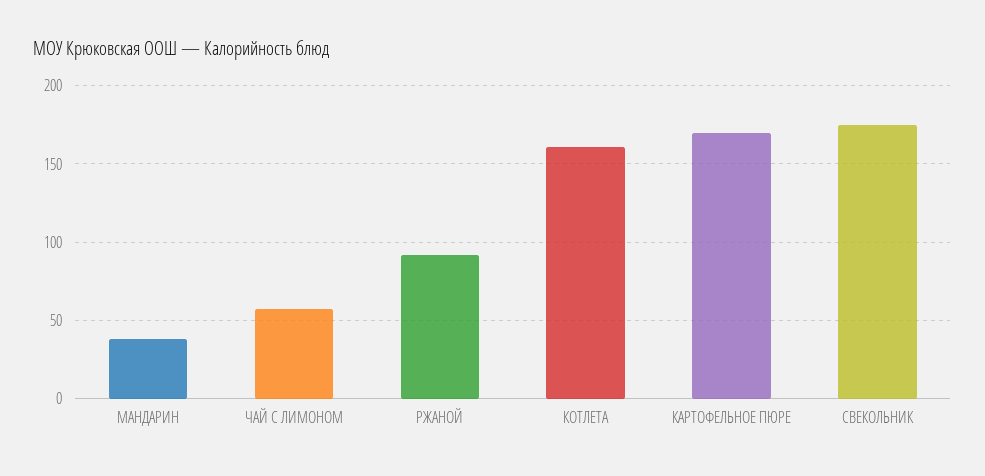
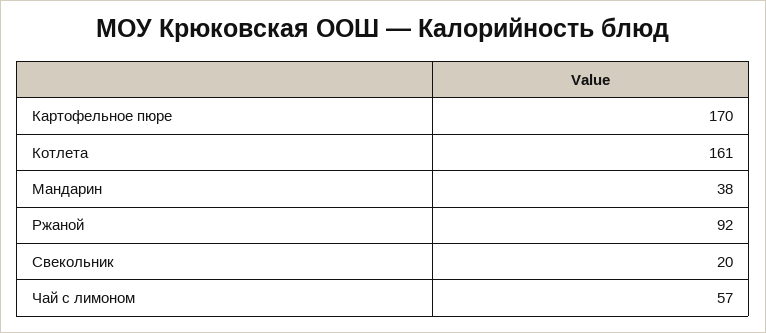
  {
    "МАНДАРИН": 38,
    "ЧАЙ С ЛИМОНОМ": 57,
    "РЖАНОЙ": 92,
    "КОТЛЕТА": 161,
    "КАРТОФЕЛЬНОЕ ПЮРЕ": 170,
-   "СВЕКОЛЬНИК": 175
+   "СВЕКОЛЬНИК": 20
  }

